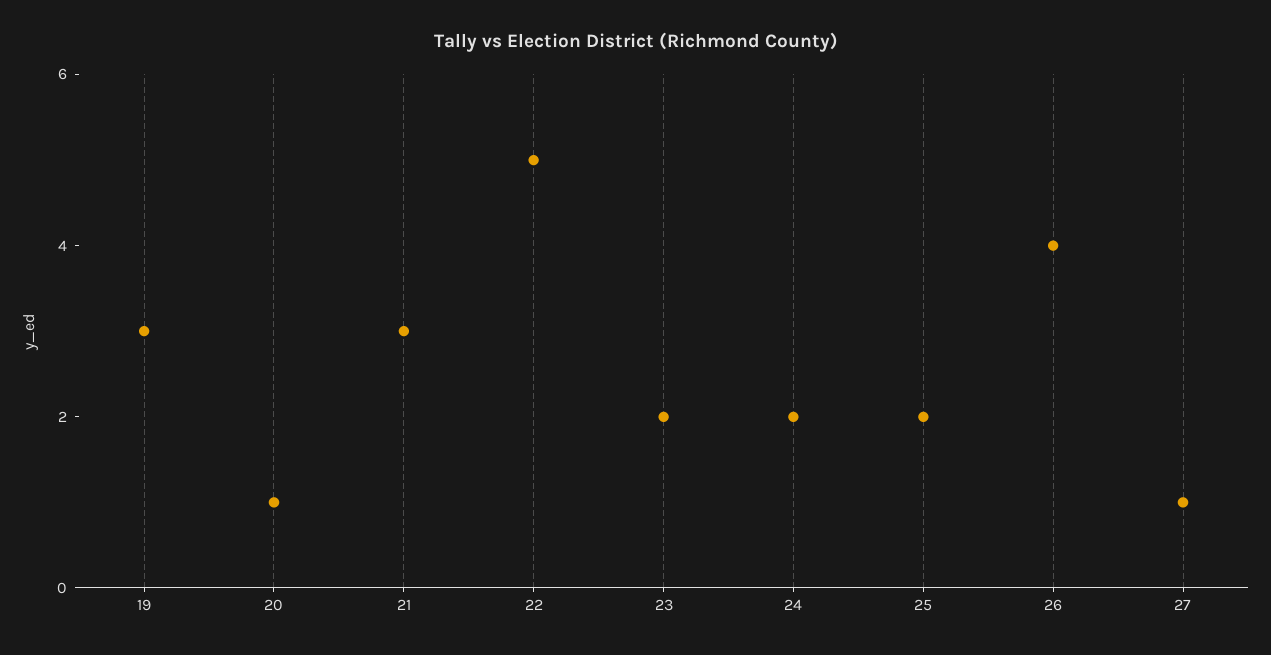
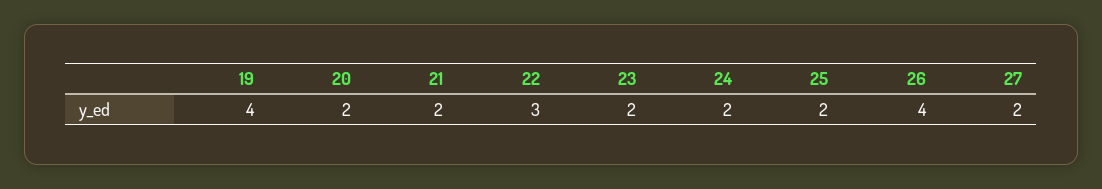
  {
-   "19": 3,
+   "19": 4,
-   "20": 1,
+   "20": 2,
-   "21": 3,
+   "21": 2,
-   "22": 5,
+   "22": 3,
    "23": 2,
    "24": 2,
    "25": 2,
    "26": 4,
-   "27": 1
+   "27": 2
  }

